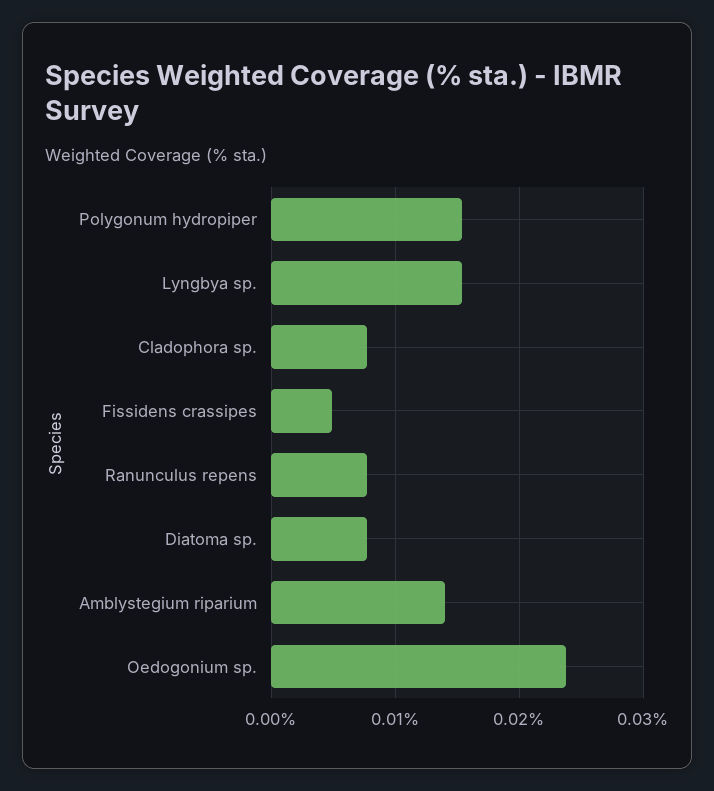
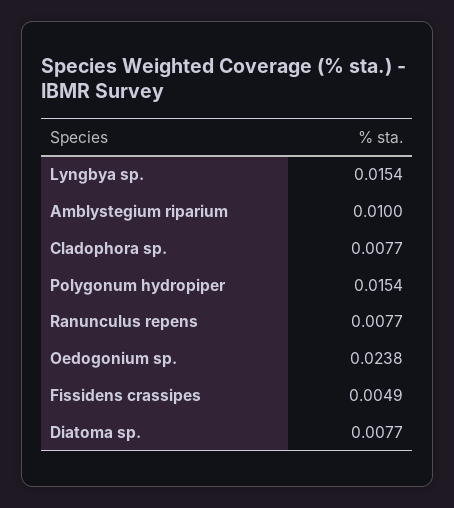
  {
    "Polygonum hydropiper": 0.0154,
    "Lyngbya sp.": 0.0154,
    "Cladophora sp.": 0.0077,
    "Fissidens crassipes": 0.0049,
    "Ranunculus repens": 0.0077,
    "Diatoma sp.": 0.0077,
-   "Amblystegium riparium": 0.014,
+   "Amblystegium riparium": 0.01,
    "Oedogonium sp.": 0.0238
  }

